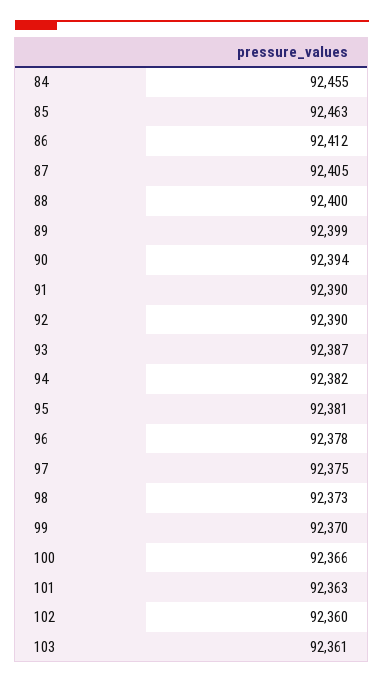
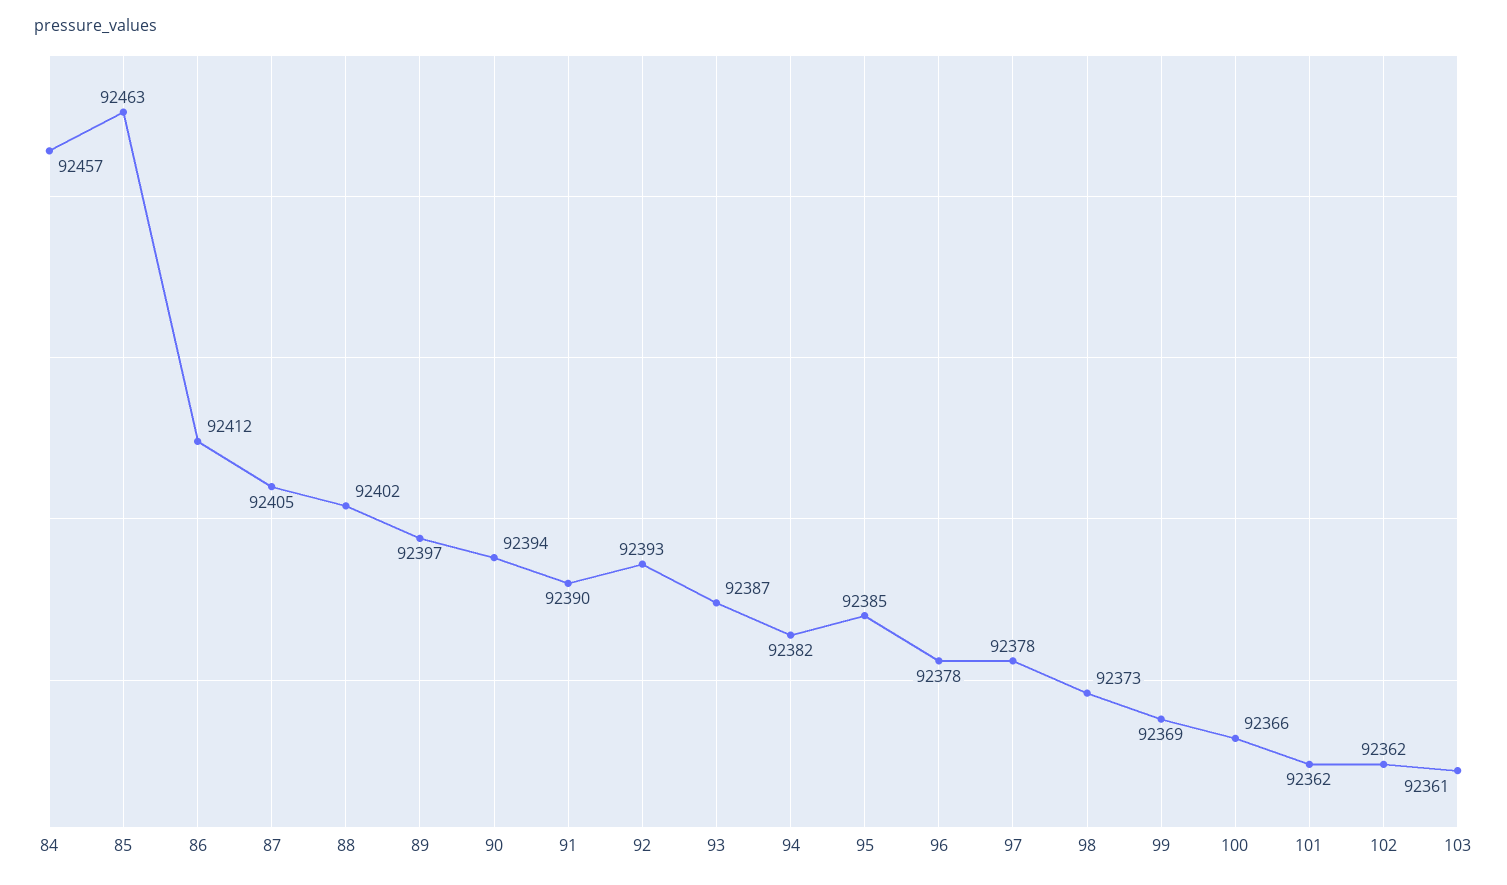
  {
-   "84": 92455,
+   "84": 92457,
    "85": 92463,
    "86": 92412,
    "87": 92405,
-   "88": 92400,
+   "88": 92402,
-   "89": 92399,
+   "89": 92397,
    "90": 92394,
    "91": 92390,
-   "92": 92390,
+   "92": 92393,
    "93": 92387,
    "94": 92382,
-   "95": 92381,
+   "95": 92385,
    "96": 92378,
-   "97": 92375,
+   "97": 92378,
    "98": 92373,
-   "99": 92370,
+   "99": 92369,
    "100": 92366,
-   "101": 92363,
+   "101": 92362,
-   "102": 92360,
+   "102": 92362,
    "103": 92361
  }

